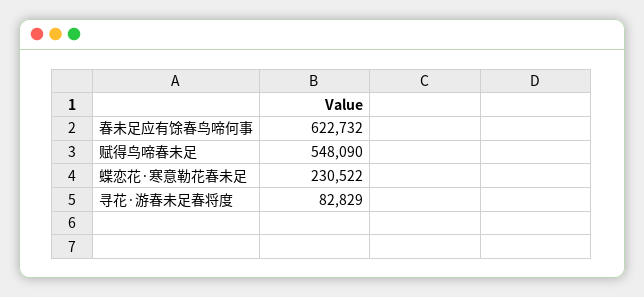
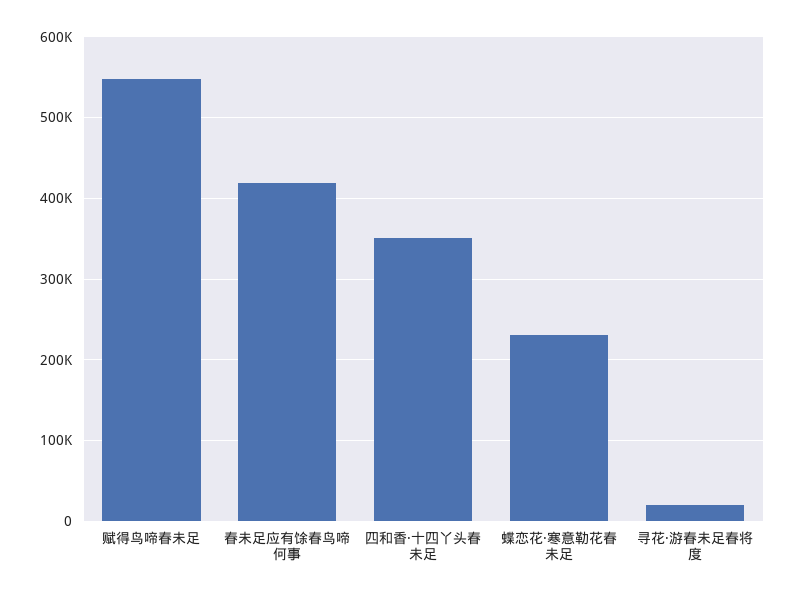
  {
-   "春未足应有馀春鸟啼何事": 622732,
+   "春未足应有馀春鸟啼何事": 420000,
    "赋得鸟啼春未足": 548090,
    "蝶恋花·寒意勒花春未足": 230522,
-   "寻花·游春未足春将度": 82829
+   "寻花·游春未足春将度": 20000,
+   "四和香·十四丫头春未足": 350000
  }

